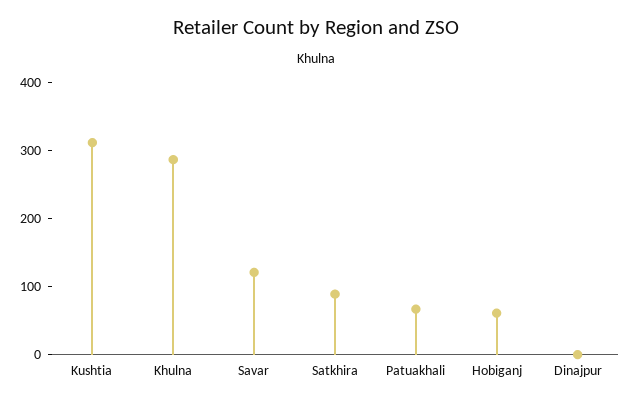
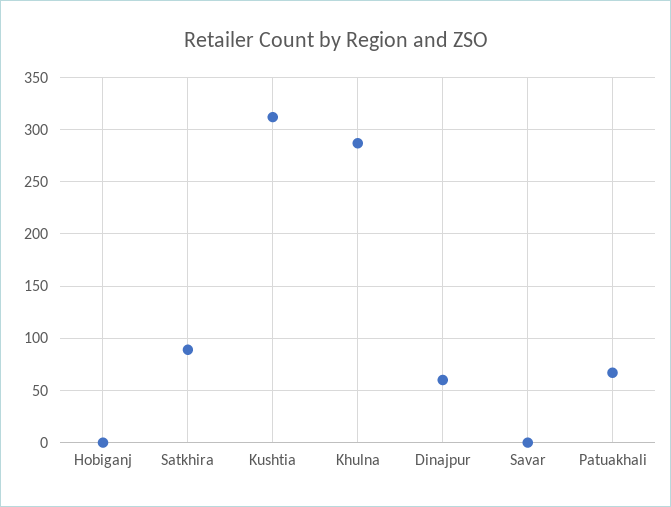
  {
    "Kushtia": 310,
    "Khulna": 290,
-   "Savar": 120,
+   "Savar": 0,
    "Satkhira": 90,
    "Patuakhali": 70,
-   "Hobiganj": 60,
+   "Hobiganj": 0,
-   "Dinajpur": 0
+   "Dinajpur": 60
  }

